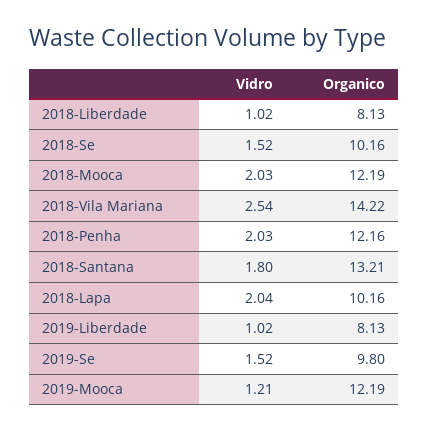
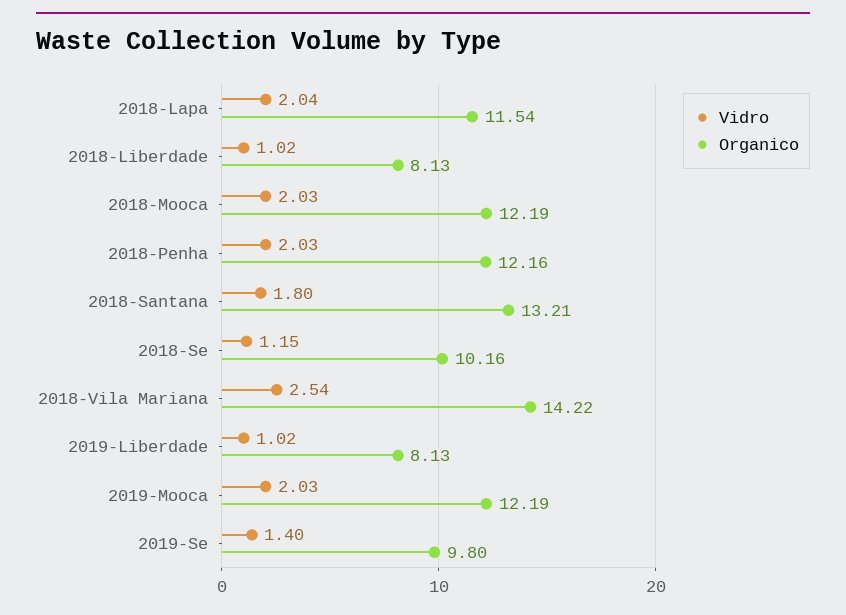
  {
    "Vidro": {
      "2018-Liberdade": 1.02,
-     "2018-Se": 1.52,
+     "2018-Se": 1.15,
      "2018-Mooca": 2.03,
      "2018-Vila Mariana": 2.54,
      "2018-Penha": 2.03,
      "2018-Santana": 1.8,
      "2018-Lapa": 2.04,
      "2019-Liberdade": 1.02,
-     "2019-Se": 1.52,
+     "2019-Se": 1.4,
-     "2019-Mooca": 1.21
+     "2019-Mooca": 2.03
    },
    "Organico": {
      "2018-Liberdade": 8.13,
      "2018-Se": 10.16,
      "2018-Mooca": 12.19,
      "2018-Vila Mariana": 14.22,
      "2018-Penha": 12.16,
      "2018-Santana": 13.21,
-     "2018-Lapa": 10.16,
+     "2018-Lapa": 11.54,
      "2019-Liberdade": 8.13,
      "2019-Se": 9.8,
      "2019-Mooca": 12.19
    }
  }

